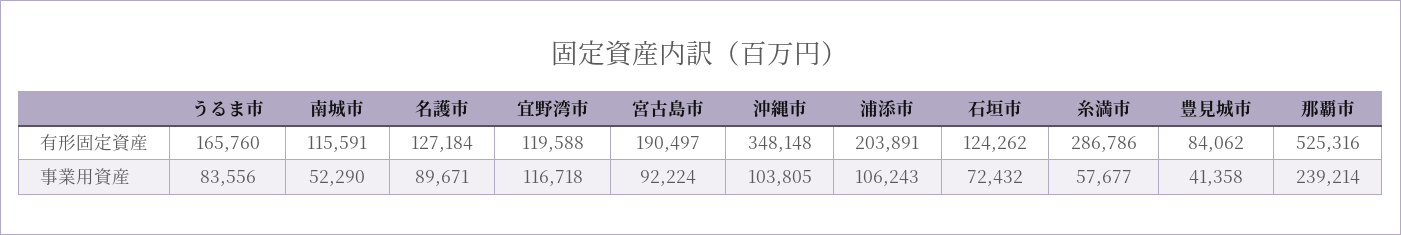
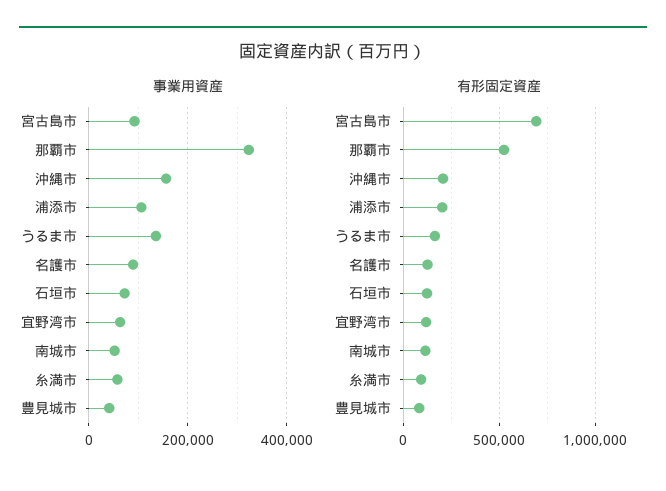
  {
    "有形固定資産": {
      "うるま市": 165760,
      "南城市": 115591,
      "名護市": 127184,
      "宜野湾市": 119588,
-     "宮古島市": 190497,
+     "宮古島市": 700000,
-     "沖縄市": 348148,
+     "沖縄市": 200000,
      "浦添市": 203891,
      "石垣市": 124262,
-     "糸満市": 286786,
+     "糸満市": 100000,
      "豊見城市": 84062,
      "那覇市": 525316
    },
    "事業用資産": {
-     "うるま市": 83556,
+     "うるま市": 140000,
      "南城市": 52290,
      "名護市": 89671,
-     "宜野湾市": 116718,
+     "宜野湾市": 60000,
      "宮古島市": 92224,
-     "沖縄市": 103805,
+     "沖縄市": 160000,
      "浦添市": 106243,
      "石垣市": 72432,
      "糸満市": 57677,
      "豊見城市": 41358,
-     "那覇市": 239214
+     "那覇市": 320000
    }
  }

